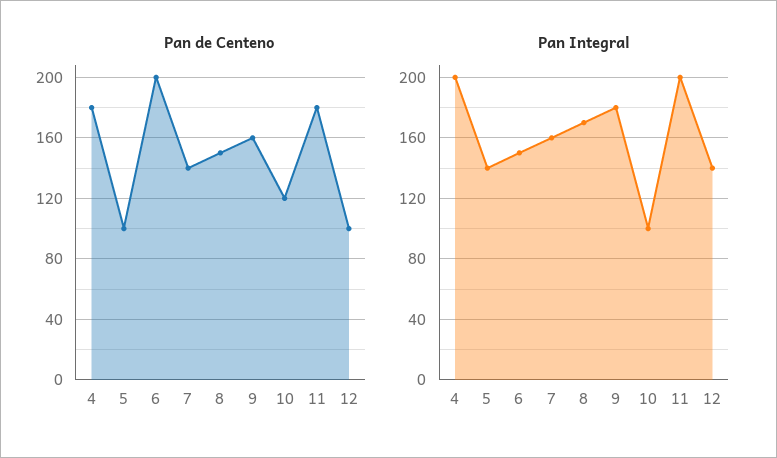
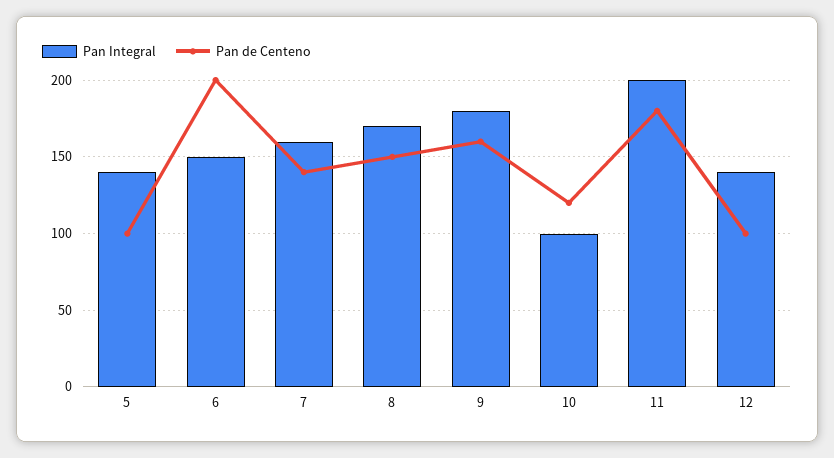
  {
    "Pan de Centeno": {
-     "4": 180,
      "5": 100,
      "6": 200,
      "7": 140,
      "8": 150,
      "9": 160,
      "10": 120,
      "11": 180,
      "12": 100
    },
    "Pan Integral": {
-     "4": 200,
      "5": 140,
      "6": 150,
      "7": 160,
      "8": 170,
      "9": 180,
      "10": 100,
      "11": 200,
      "12": 140
    }
  }

